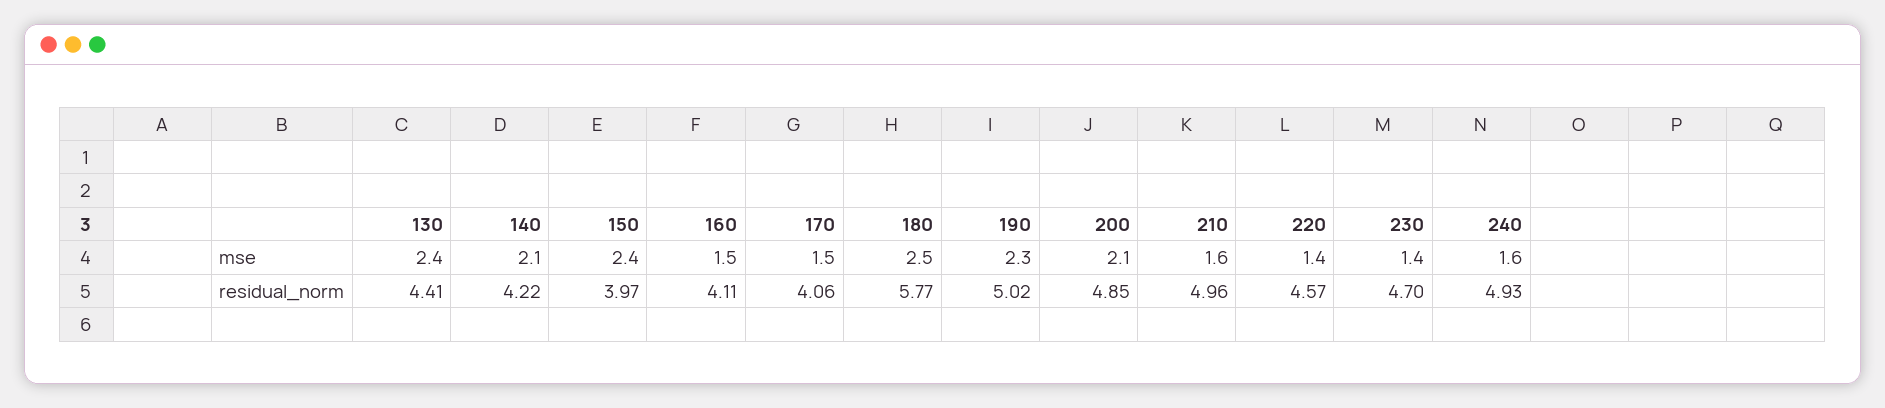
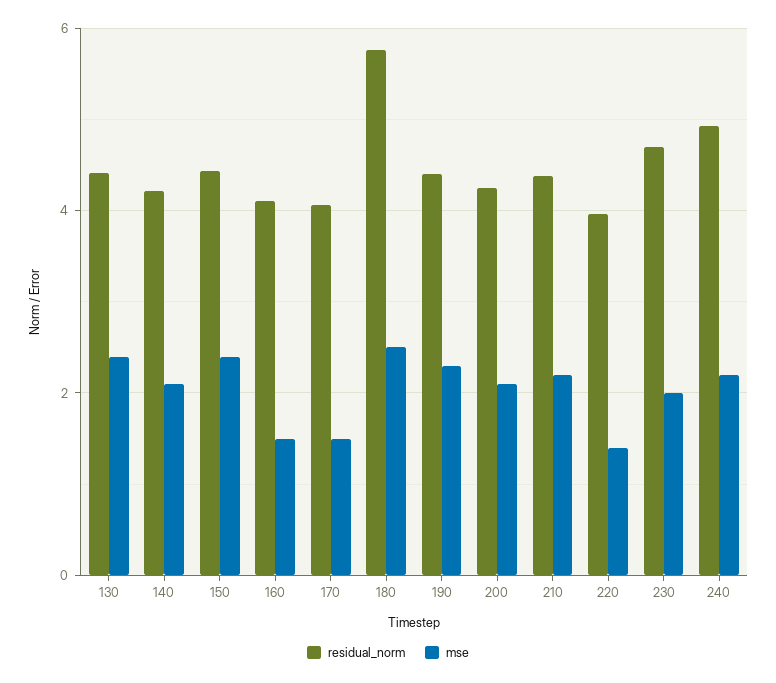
  {
    "mse": {
      "130": 2.4,
      "140": 2.1,
      "150": 2.4,
      "160": 1.5,
      "170": 1.5,
      "180": 2.5,
      "190": 2.3,
      "200": 2.1,
-     "210": 1.6,
+     "210": 2.2,
      "220": 1.4,
-     "230": 1.4,
+     "230": 2,
-     "240": 1.6
+     "240": 2.2
    },
    "residual_norm": {
      "130": 4.41,
      "140": 4.22,
-     "150": 3.97,
+     "150": 4.4,
      "160": 4.11,
      "170": 4.06,
      "180": 5.77,
-     "190": 5.02,
+     "190": 4.4,
-     "200": 4.85,
+     "200": 4.2,
-     "210": 4.96,
+     "210": 4.4,
-     "220": 4.57,
+     "220": 4,
      "230": 4.7,
      "240": 4.93
    }
  }

